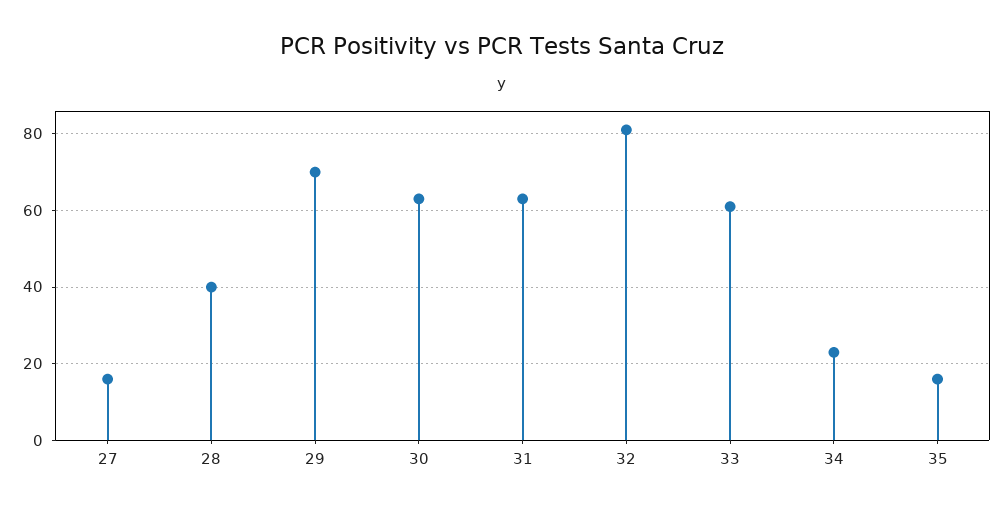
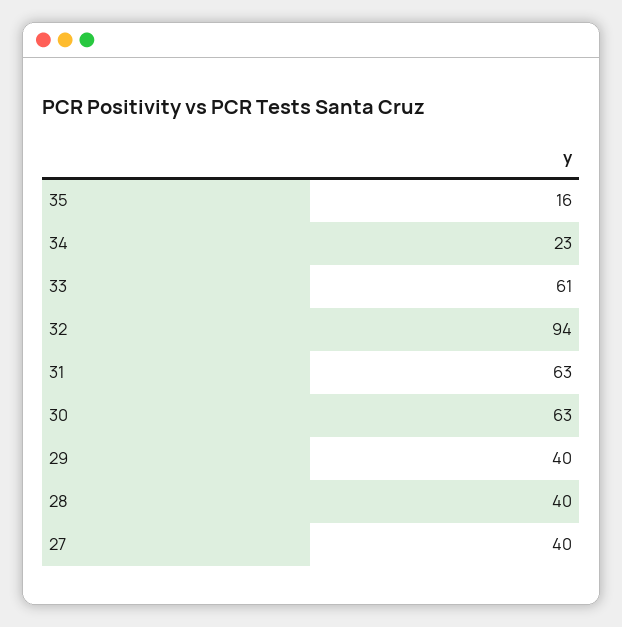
  {
-   "27": 15,
+   "27": 40,
    "28": 40,
-   "29": 70,
+   "29": 40,
    "30": 63,
    "31": 63,
-   "32": 80,
+   "32": 94,
    "33": 61,
    "34": 23,
    "35": 16
  }

